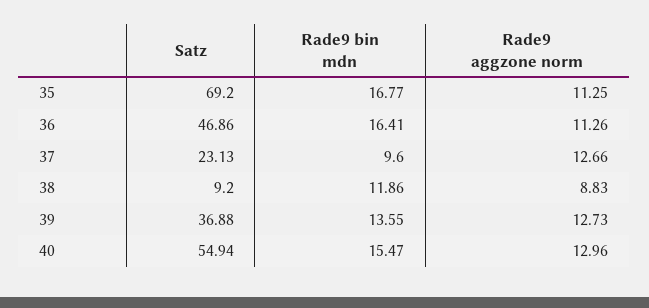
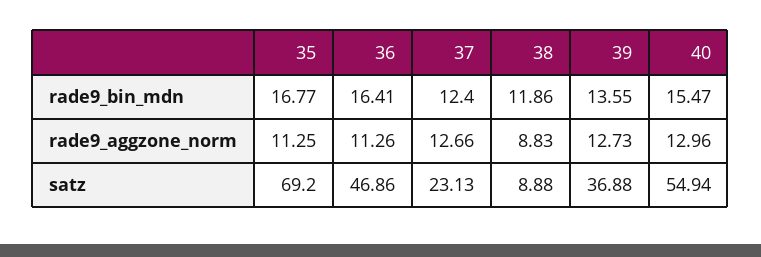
  {
    "Satz": {
      "35": 69.2,
      "36": 46.86,
      "37": 23.13,
-     "38": 9.2,
+     "38": 8.88,
      "39": 36.88,
      "40": 54.94
    },
    "Rade9 bin mdn": {
      "35": 16.77,
      "36": 16.41,
-     "37": 9.6,
+     "37": 12.4,
      "38": 11.86,
      "39": 13.55,
      "40": 15.47
    },
    "Rade9 aggzone norm": {
      "35": 11.25,
      "36": 11.26,
      "37": 12.66,
      "38": 8.83,
      "39": 12.73,
      "40": 12.96
    }
  }

